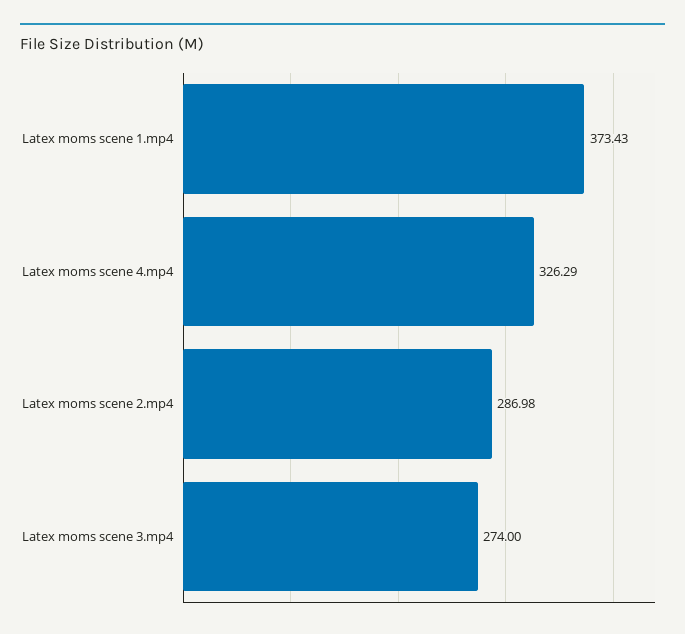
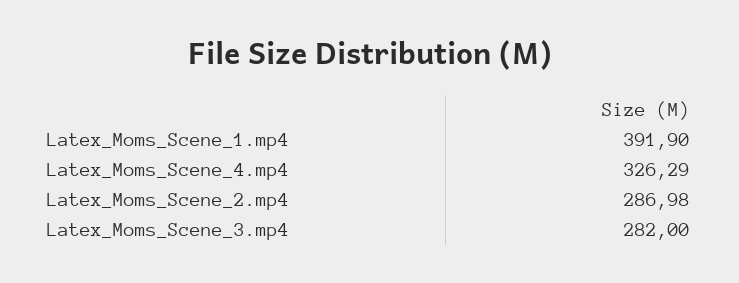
  {
-   "Latex moms scene 1.mp4": 373.43,
+   "Latex moms scene 1.mp4": 391.9,
    "Latex moms scene 4.mp4": 326.29,
    "Latex moms scene 2.mp4": 286.98,
-   "Latex moms scene 3.mp4": 274
+   "Latex moms scene 3.mp4": 282
  }

